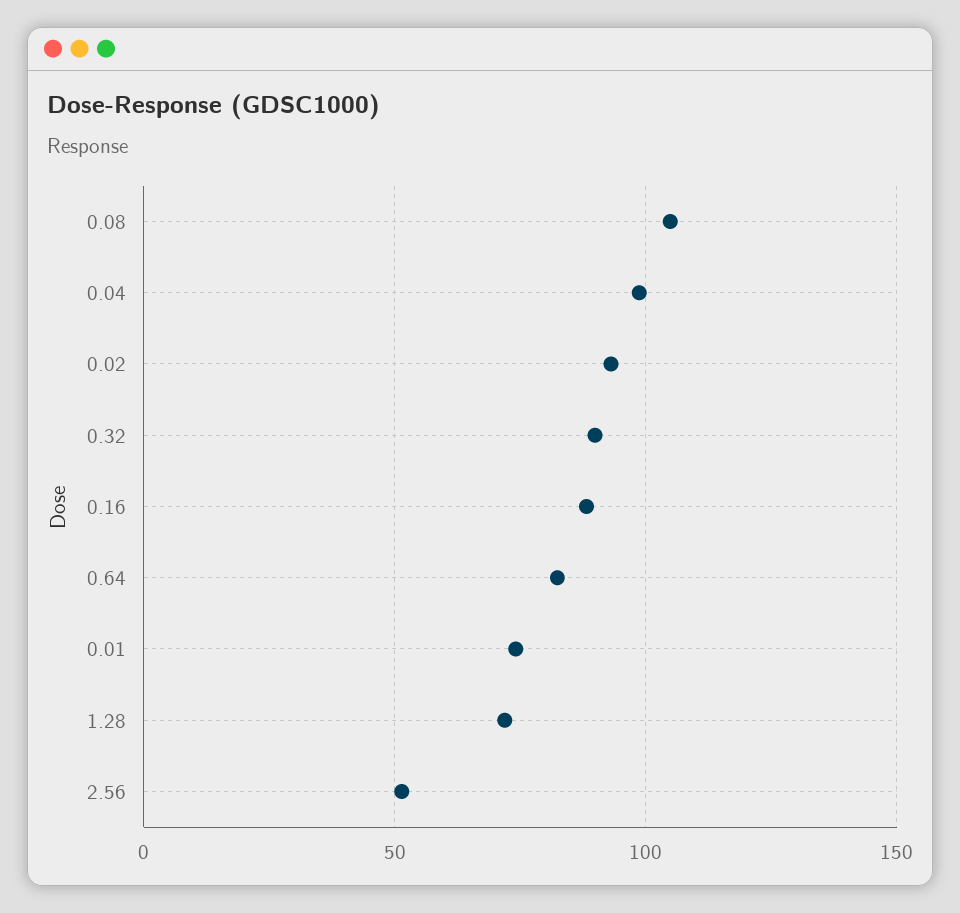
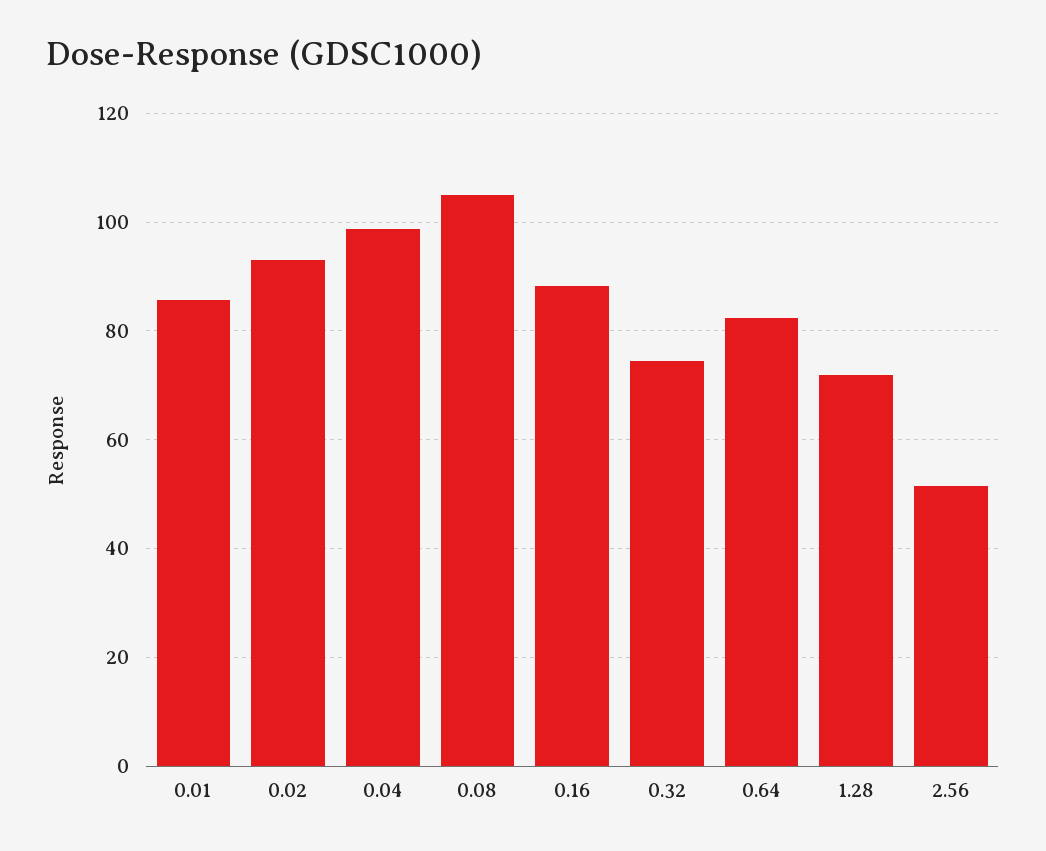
  {
    "0.08": 104,
    "0.04": 98,
    "0.02": 94,
-   "0.32": 90,
+   "0.32": 74,
    "0.16": 88,
    "0.64": 82,
-   "0.01": 75,
+   "0.01": 86,
    "1.28": 72,
    "2.56": 52
  }

